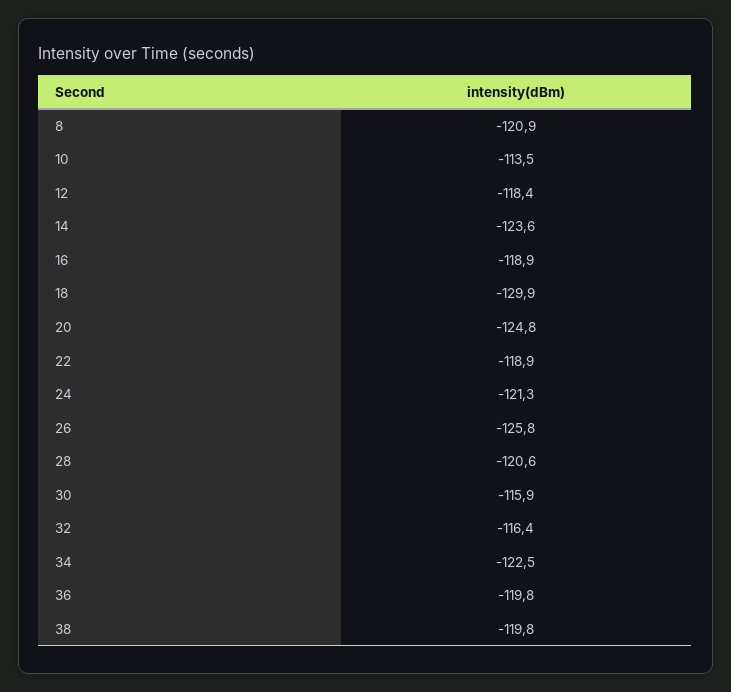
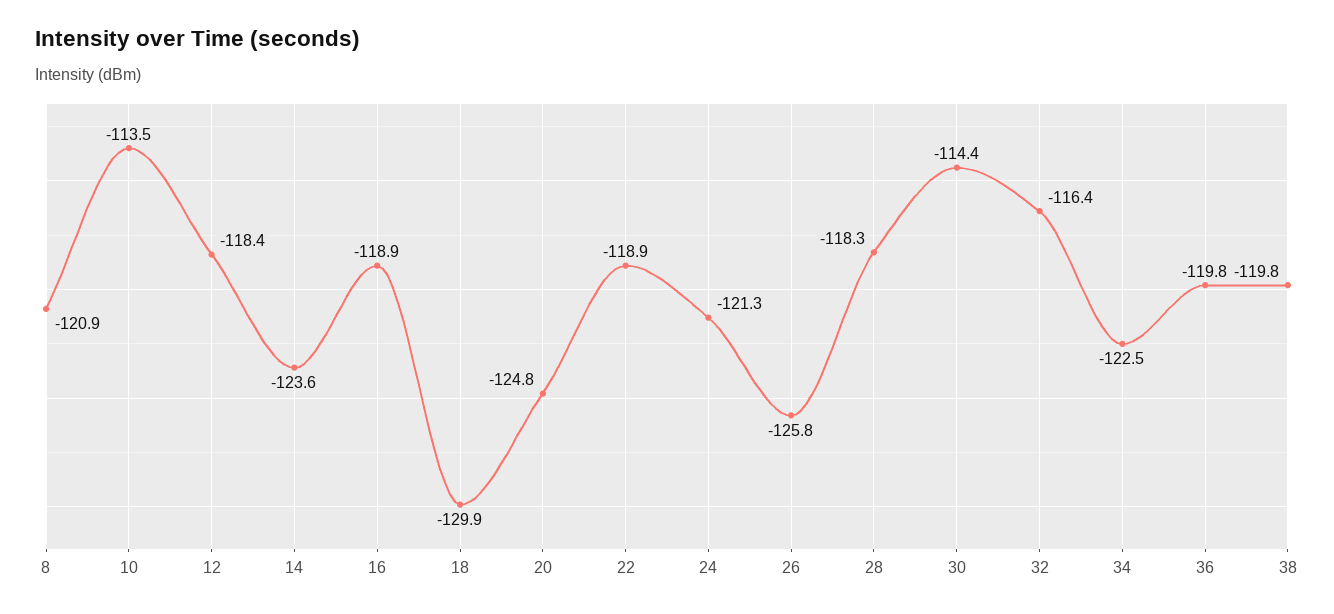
  {
    "8": -120.9,
    "10": -113.5,
    "12": -118.4,
    "14": -123.6,
    "16": -118.9,
    "18": -129.9,
    "20": -124.8,
    "22": -118.9,
    "24": -121.3,
    "26": -125.8,
-   "28": -120.6,
+   "28": -118.3,
-   "30": -115.9,
+   "30": -114.4,
    "32": -116.4,
    "34": -122.5,
    "36": -119.8,
    "38": -119.8
  }

